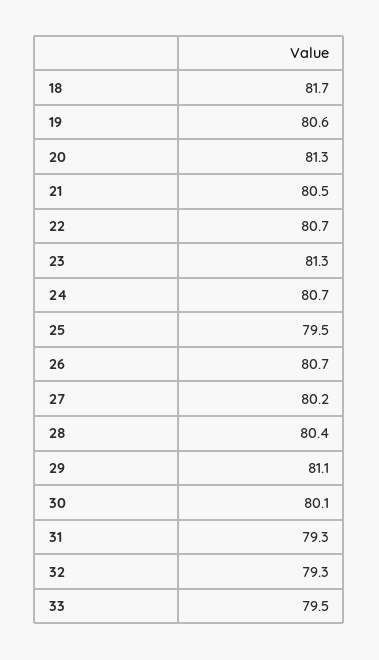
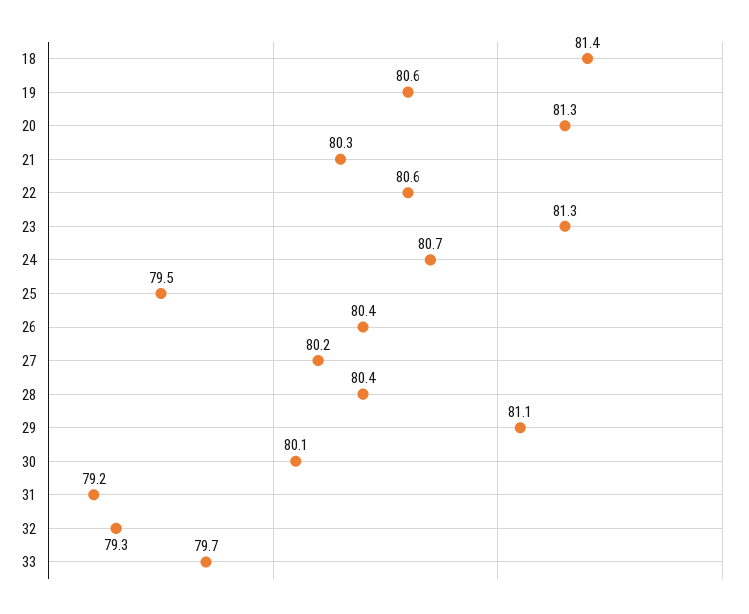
  {
-   "18": 81.7,
+   "18": 81.4,
    "19": 80.6,
    "20": 81.3,
-   "21": 80.5,
+   "21": 80.3,
-   "22": 80.7,
+   "22": 80.6,
    "23": 81.3,
    "24": 80.7,
    "25": 79.5,
-   "26": 80.7,
+   "26": 80.4,
    "27": 80.2,
    "28": 80.4,
    "29": 81.1,
    "30": 80.1,
-   "31": 79.3,
+   "31": 79.2,
    "32": 79.3,
-   "33": 79.5
+   "33": 79.7
  }

